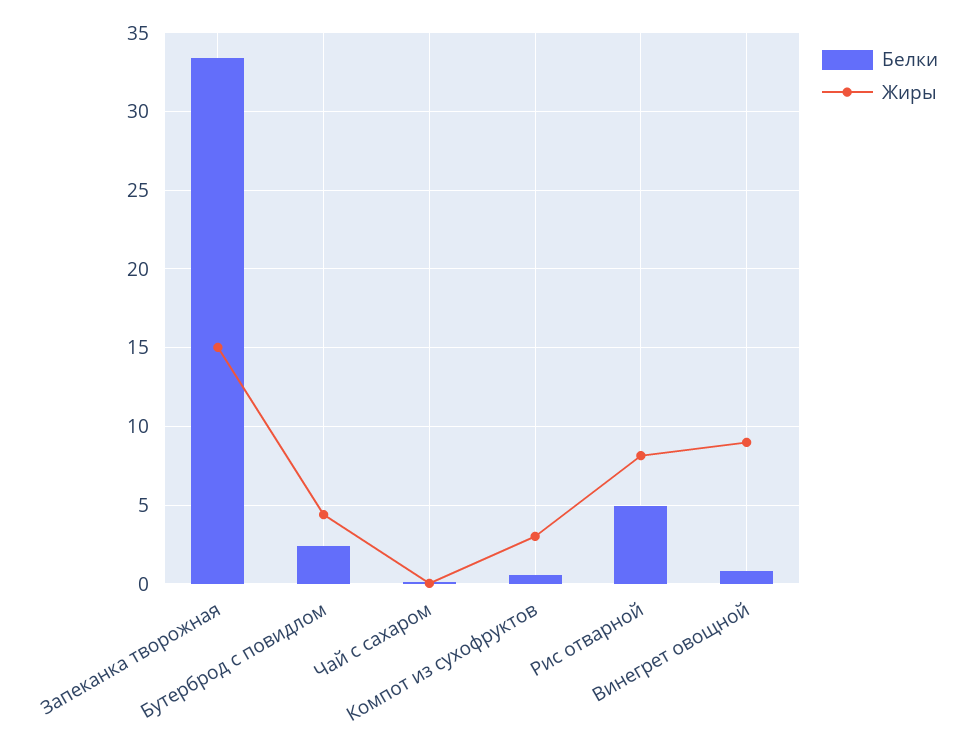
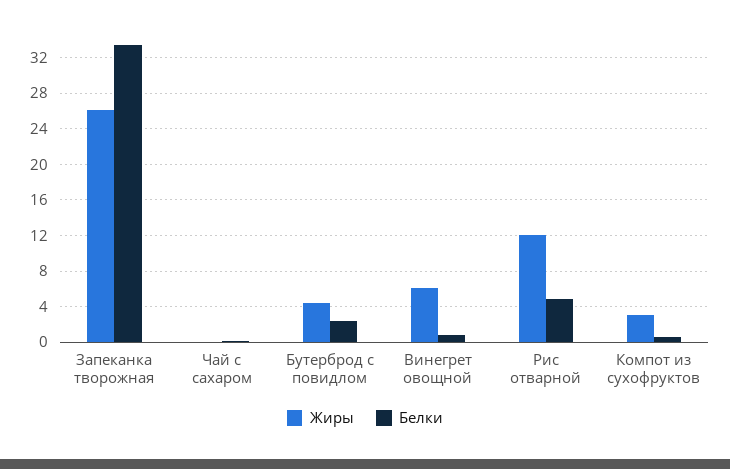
  {
    "Белки": {
      "Запеканка творожная": 33.5,
      "Бутерброд с повидлом": 2.5,
      "Чай с сахаром": 0,
      "Компот из сухофруктов": 0.5,
      "Рис отварной": 5,
      "Винегрет овощной": 1
    },
    "Жиры": {
-     "Запеканка творожная": 15,
+     "Запеканка творожная": 26,
      "Бутерброд с повидлом": 4.5,
      "Чай с сахаром": 0,
      "Компот из сухофруктов": 3,
-     "Рис отварной": 8,
+     "Рис отварной": 12,
-     "Винегрет овощной": 9
+     "Винегрет овощной": 6
    }
  }

